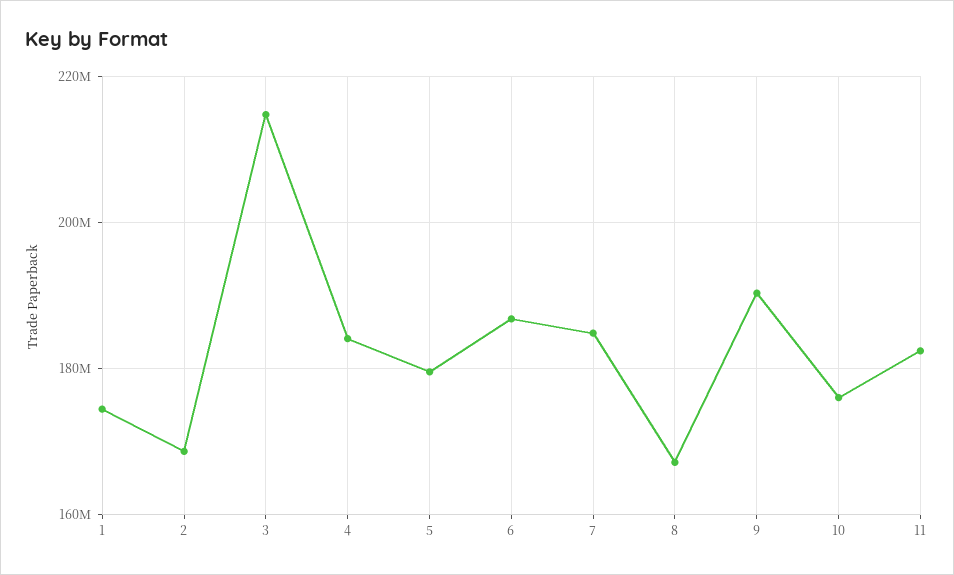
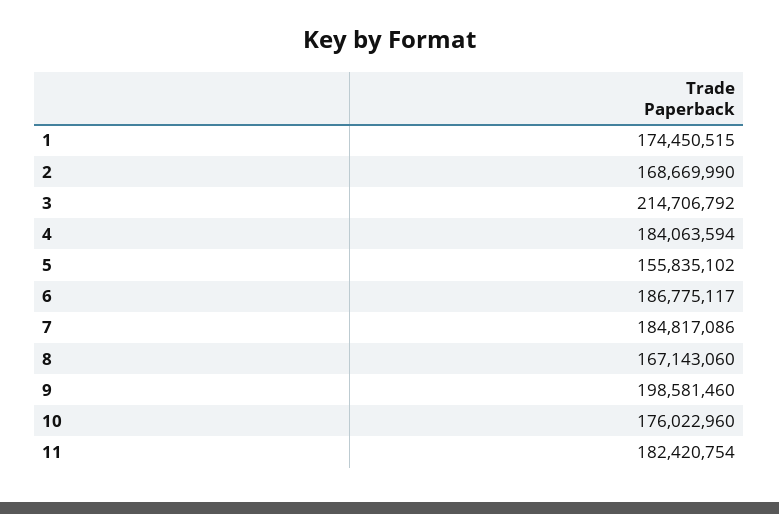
  {
    "1": 174450515,
    "2": 168669990,
    "3": 214706792,
    "4": 184063594,
-   "5": 180000000,
+   "5": 155835102,
    "6": 186775117,
    "7": 184817086,
    "8": 167143060,
-   "9": 190000000,
+   "9": 198581460,
    "10": 176022960,
    "11": 182420754
  }

